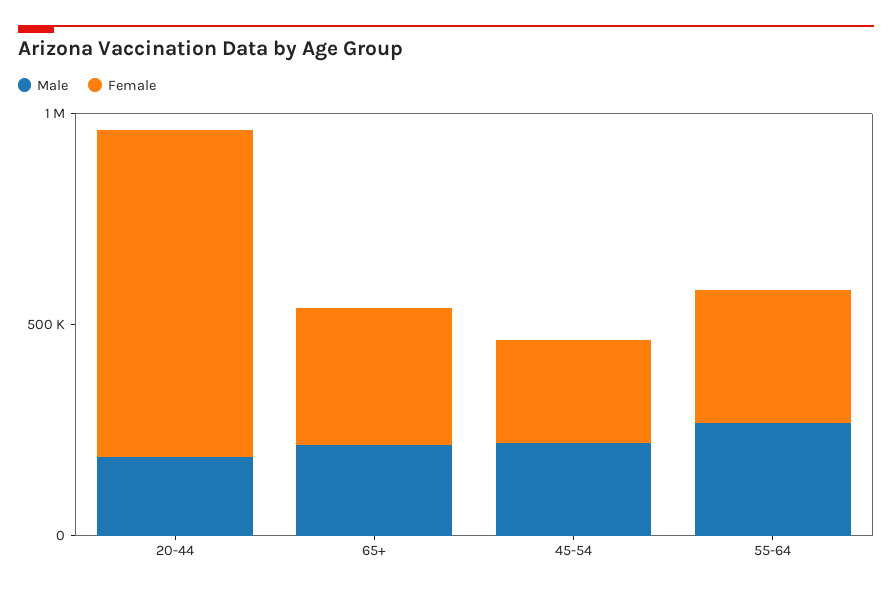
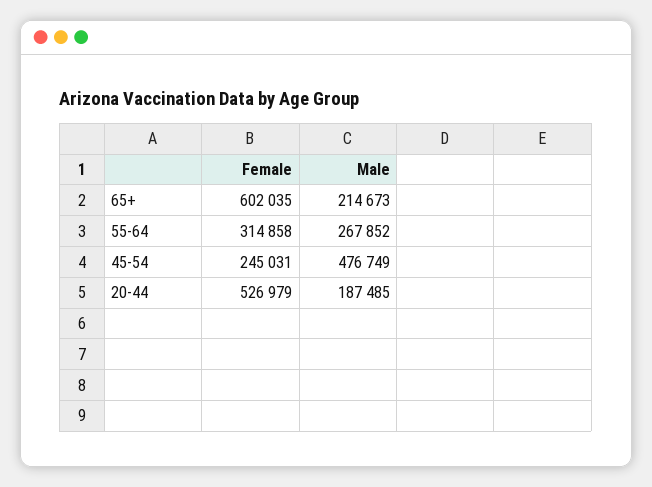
  {
    "Male": {
      "20-44": 187485,
      "65+": 214673,
-     "45-54": 200000,
+     "45-54": 476749,
      "55-64": 267852
    },
    "Female": {
-     "20-44": 800000,
+     "20-44": 526979,
-     "65+": 300000,
+     "65+": 602035,
      "45-54": 245031,
      "55-64": 314858
    }
  }

